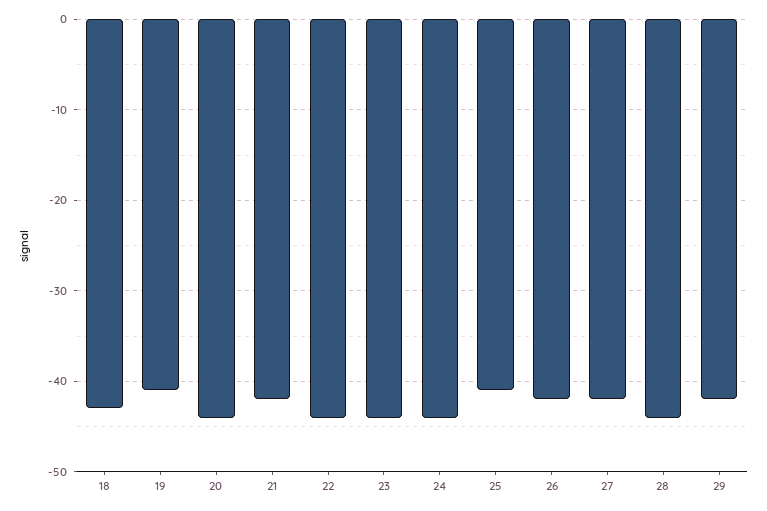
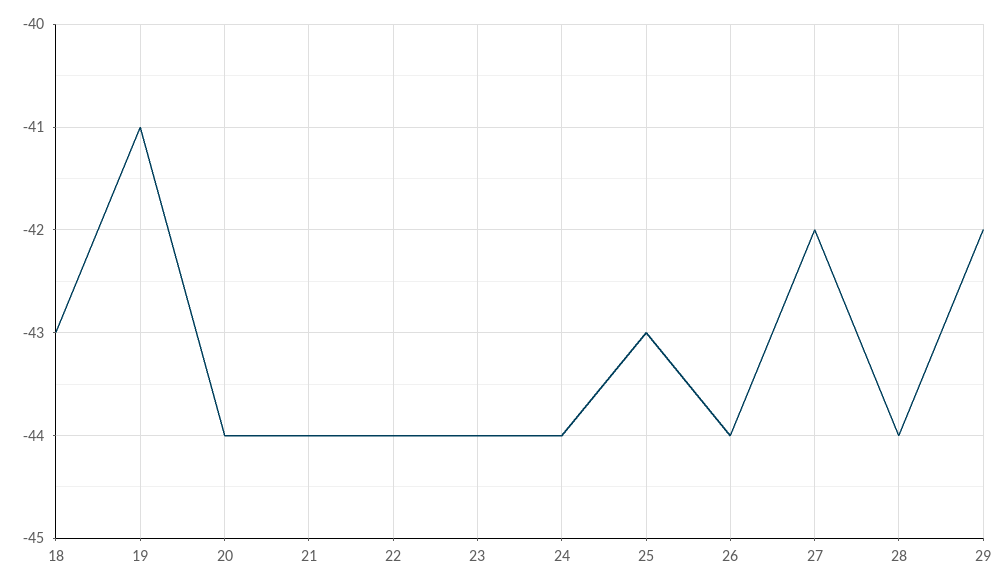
  {
    "18": -43,
    "19": -41,
    "20": -44,
-   "21": -42,
+   "21": -44,
    "22": -44,
    "23": -44,
    "24": -44,
-   "25": -41,
+   "25": -43,
-   "26": -42,
+   "26": -44,
    "27": -42,
    "28": -44,
    "29": -42
  }

